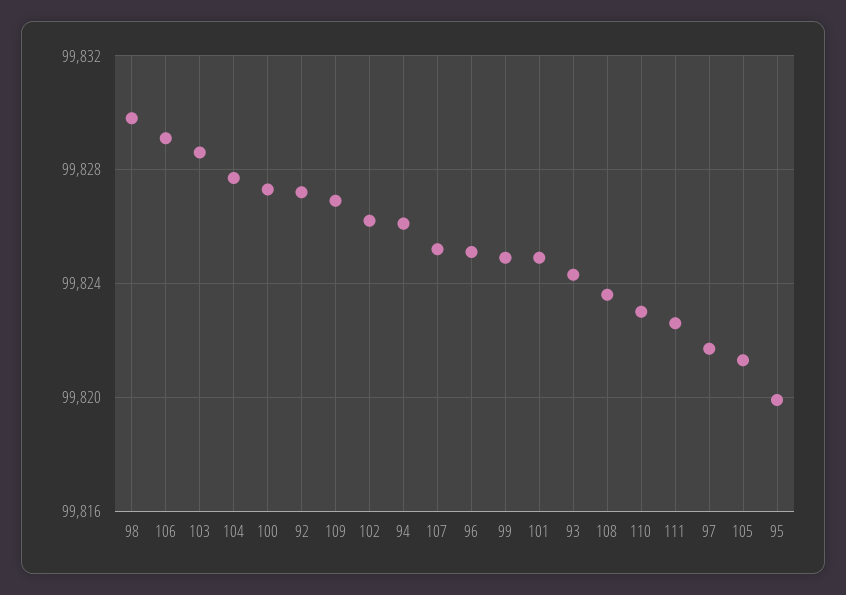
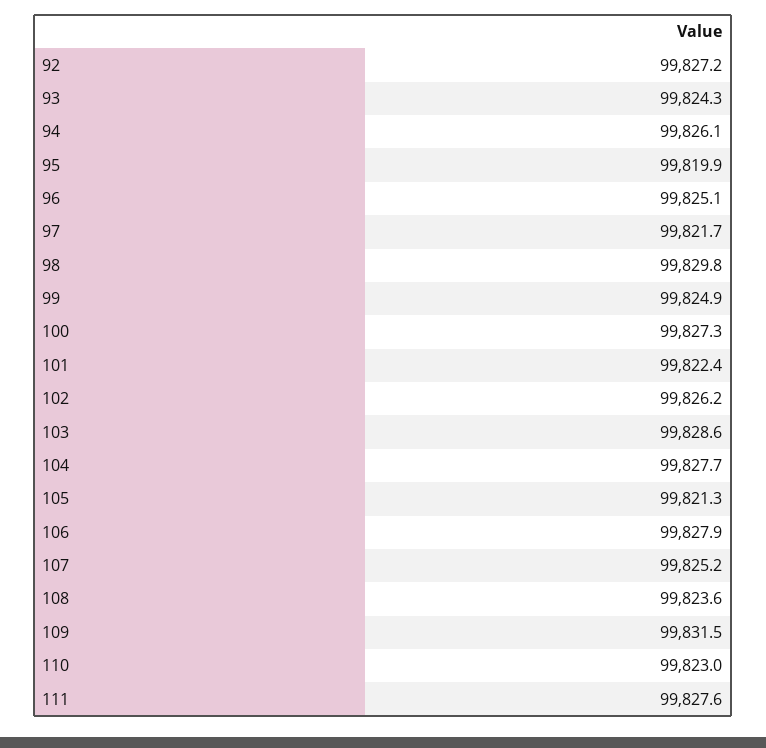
  {
    "98": 99829.8,
-   "106": 99829,
+   "106": 99827.9,
    "103": 99828.6,
    "104": 99827.7,
    "100": 99827.3,
    "92": 99827.2,
-   "109": 99827,
+   "109": 99831.5,
    "102": 99826.2,
    "94": 99826.1,
    "107": 99825.2,
    "96": 99825.1,
    "99": 99824.9,
-   "101": 99825,
+   "101": 99822.4,
    "93": 99824.3,
    "108": 99823.6,
    "110": 99823,
-   "111": 99822.5,
+   "111": 99827.6,
    "97": 99821.7,
    "105": 99821.3,
    "95": 99819.9
  }

